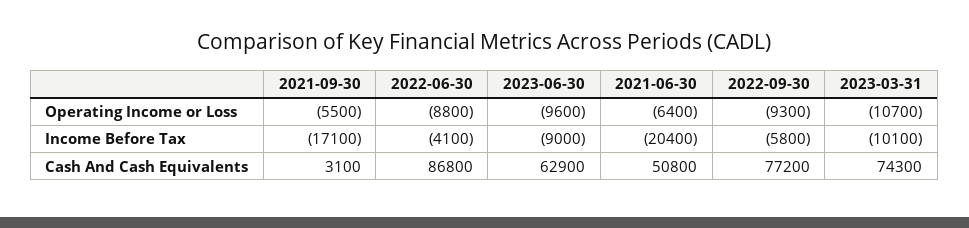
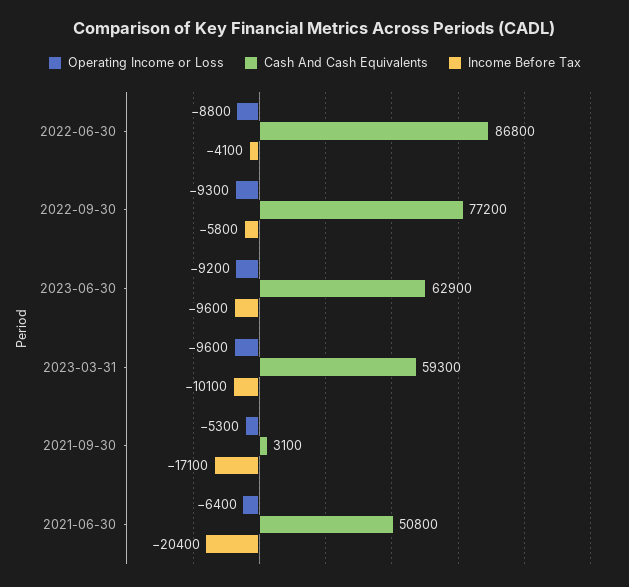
  {
    "Operating Income or Loss": {
-     "2021-09-30": -5500,
+     "2021-09-30": -5300,
      "2022-06-30": -8800,
-     "2023-06-30": -9600,
+     "2023-06-30": -9200,
      "2021-06-30": -6400,
      "2022-09-30": -9300,
-     "2023-03-31": -10700
+     "2023-03-31": -9600
    },
    "Income Before Tax": {
      "2021-09-30": -17100,
      "2022-06-30": -4100,
-     "2023-06-30": -9000,
+     "2023-06-30": -9600,
      "2021-06-30": -20400,
      "2022-09-30": -5800,
      "2023-03-31": -10100
    },
    "Cash And Cash Equivalents": {
      "2021-09-30": 3100,
      "2022-06-30": 86800,
      "2023-06-30": 62900,
      "2021-06-30": 50800,
      "2022-09-30": 77200,
-     "2023-03-31": 74300
+     "2023-03-31": 59300
    }
  }

